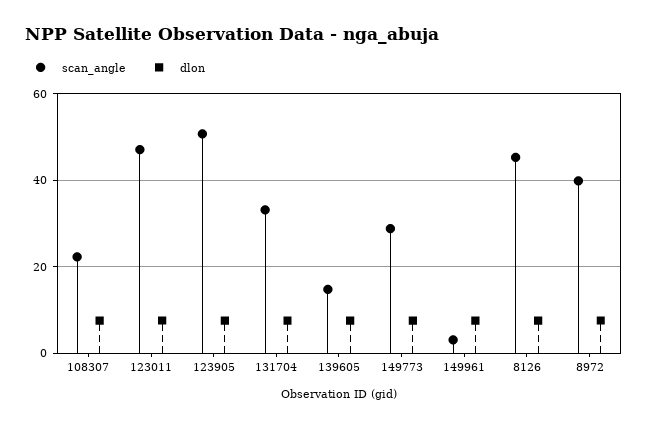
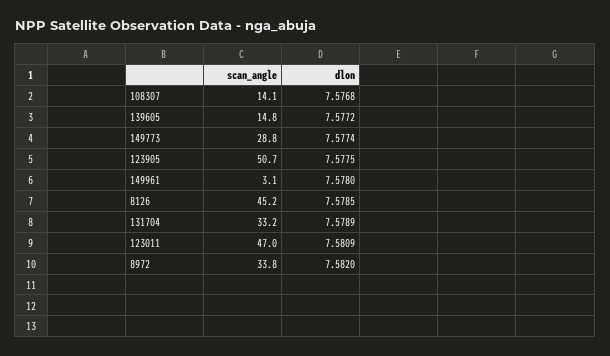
  {
    "scan_angle": {
-     "108307": 22,
+     "108307": 14.1,
      "123011": 47,
      "123905": 50.7,
      "131704": 33.2,
      "139605": 14.8,
      "149773": 28.8,
      "149961": 3.1,
      "8126": 45.2,
-     "8972": 40
+     "8972": 33.8
    },
    "dlon": {
      "108307": 7.5768,
      "123011": 7.5809,
      "123905": 7.5775,
      "131704": 7.5789,
      "139605": 7.5772,
      "149773": 7.5774,
      "149961": 7.578,
      "8126": 7.5785,
      "8972": 7.582
    }
  }

